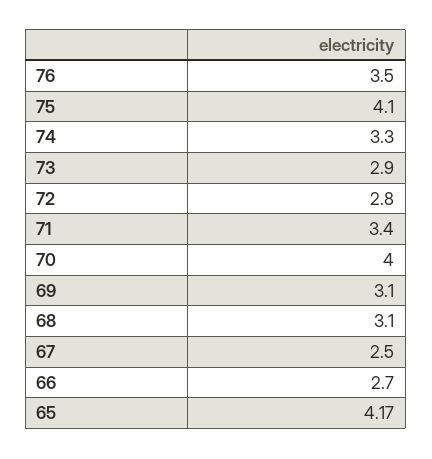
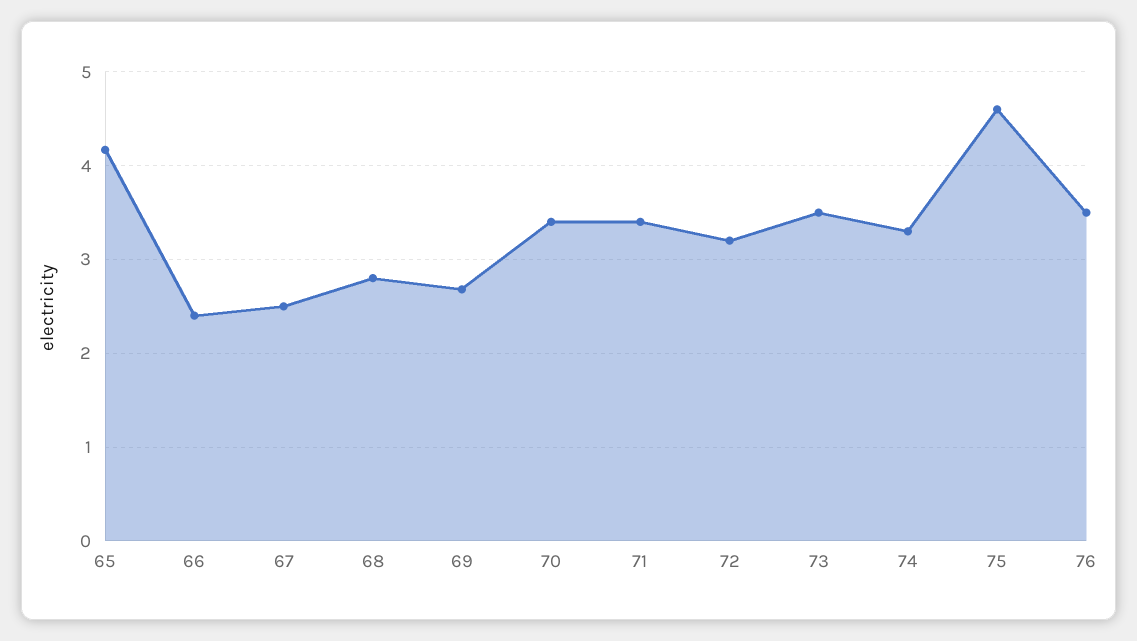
  {
    "76": 3.5,
-   "75": 4.1,
+   "75": 4.6,
    "74": 3.3,
-   "73": 2.9,
+   "73": 3.5,
-   "72": 2.8,
+   "72": 3.2,
    "71": 3.4,
-   "70": 4,
+   "70": 3.4,
-   "69": 3.1,
+   "69": 2.7,
-   "68": 3.1,
+   "68": 2.8,
    "67": 2.5,
-   "66": 2.7,
+   "66": 2.4,
    "65": 4.17
  }

